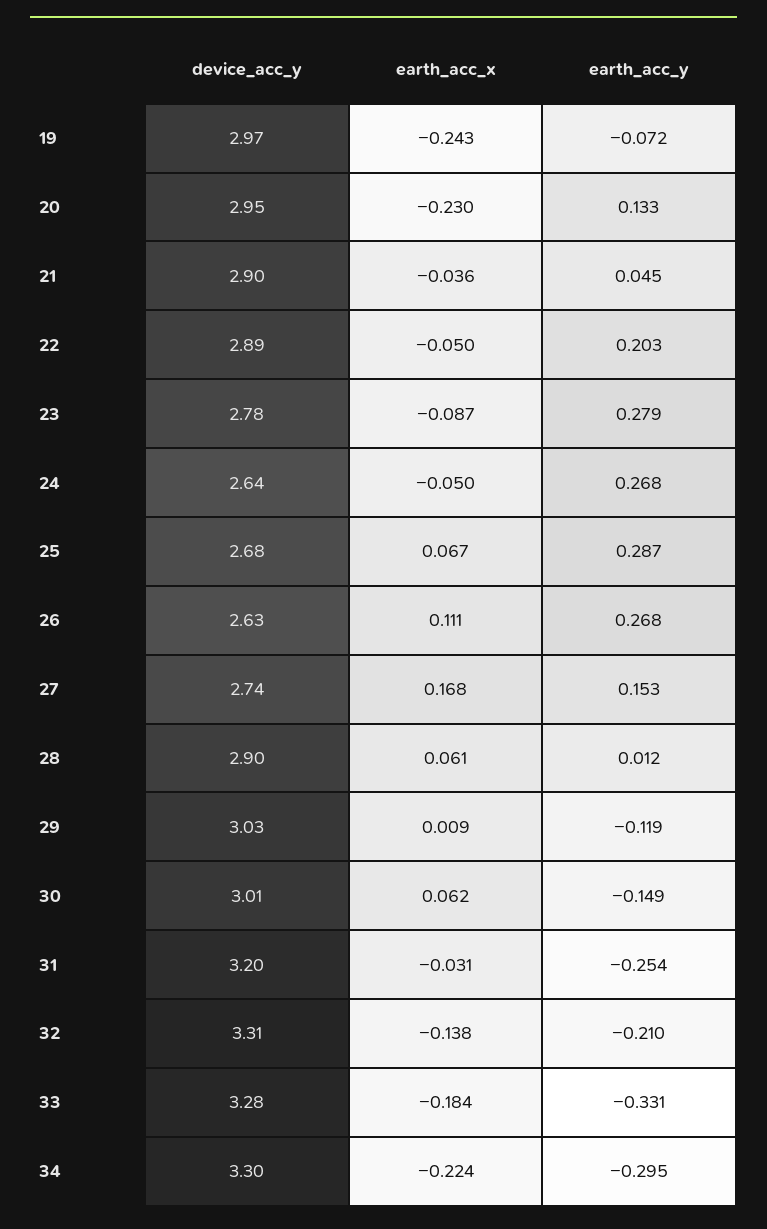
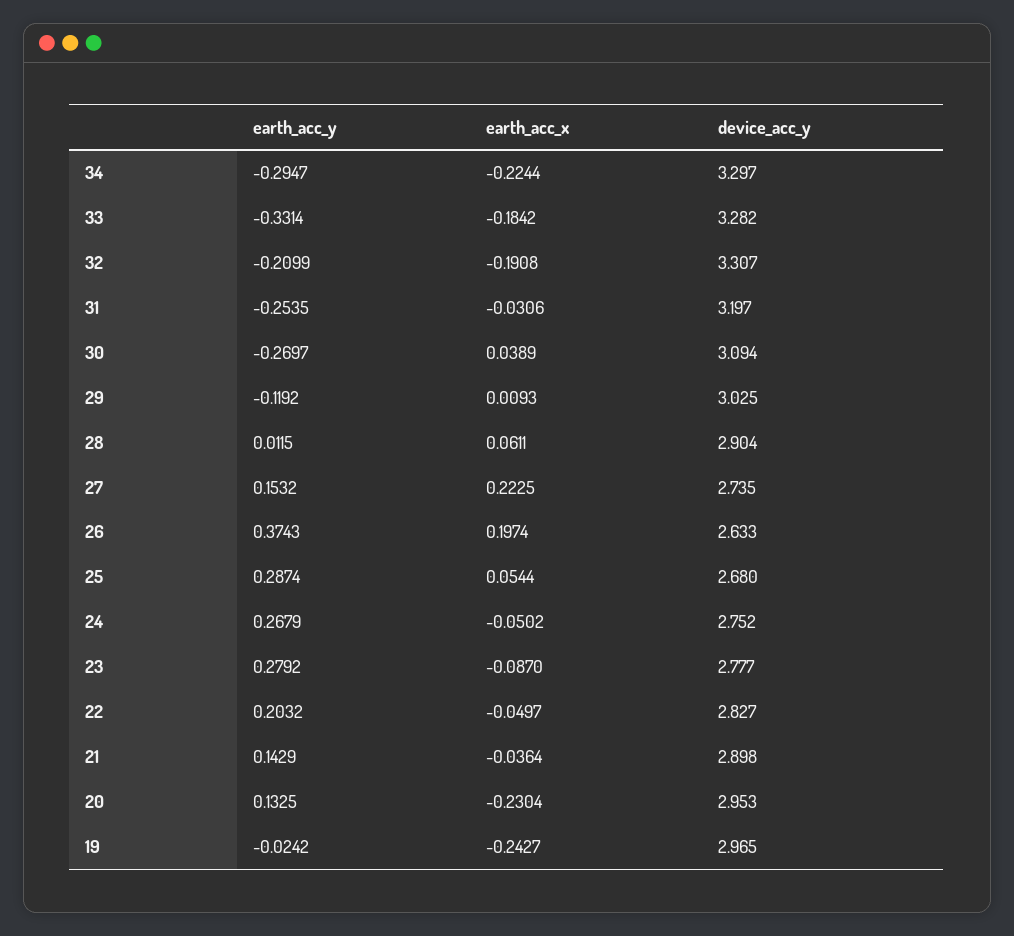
  {
    "device_acc_y": {
      "19": 2.965,
      "20": 2.953,
      "21": 2.898,
-     "22": 2.89,
+     "22": 2.827,
      "23": 2.777,
-     "24": 2.64,
+     "24": 2.752,
      "25": 2.68,
      "26": 2.633,
      "27": 2.735,
      "28": 2.904,
      "29": 3.025,
-     "30": 3.01,
+     "30": 3.094,
      "31": 3.197,
      "32": 3.307,
      "33": 3.282,
      "34": 3.297
    },
    "earth_acc_x": {
      "19": -0.2427,
      "20": -0.2304,
      "21": -0.0364,
      "22": -0.0497,
      "23": -0.087,
      "24": -0.0502,
-     "25": 0.067,
+     "25": 0.0544,
-     "26": 0.111,
+     "26": 0.1974,
-     "27": 0.168,
+     "27": 0.2225,
      "28": 0.0611,
      "29": 0.0093,
-     "30": 0.062,
+     "30": 0.0389,
      "31": -0.0306,
-     "32": -0.138,
+     "32": -0.1908,
      "33": -0.1842,
      "34": -0.2244
    },
    "earth_acc_y": {
-     "19": -0.072,
+     "19": -0.0242,
      "20": 0.1325,
-     "21": 0.045,
+     "21": 0.1429,
      "22": 0.2032,
      "23": 0.2792,
      "24": 0.2679,
      "25": 0.2874,
-     "26": 0.268,
+     "26": 0.3743,
      "27": 0.1532,
      "28": 0.0115,
      "29": -0.1192,
-     "30": -0.149,
+     "30": -0.2697,
      "31": -0.2535,
      "32": -0.2099,
      "33": -0.3314,
      "34": -0.2947
    }
  }

